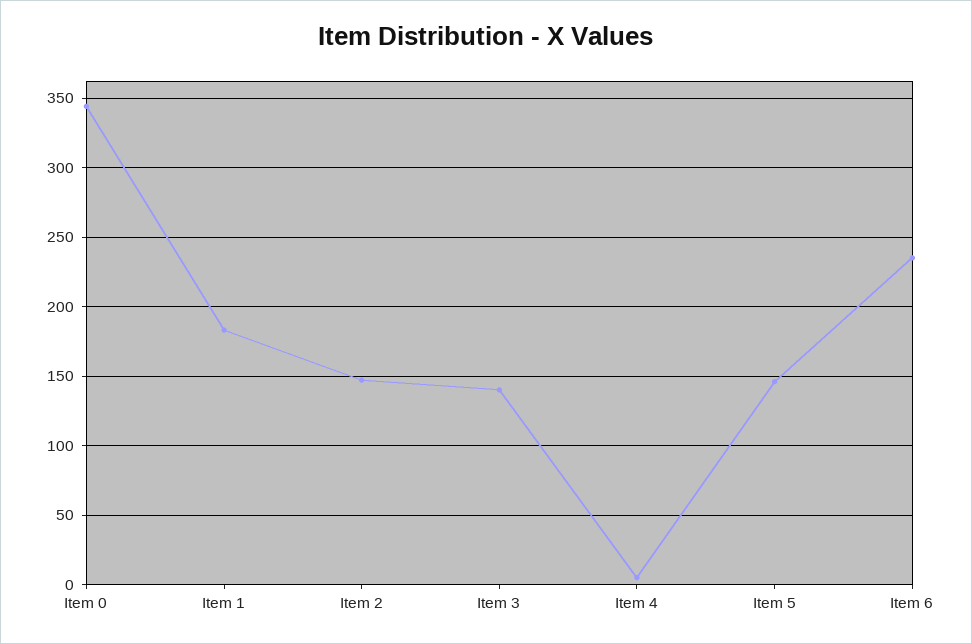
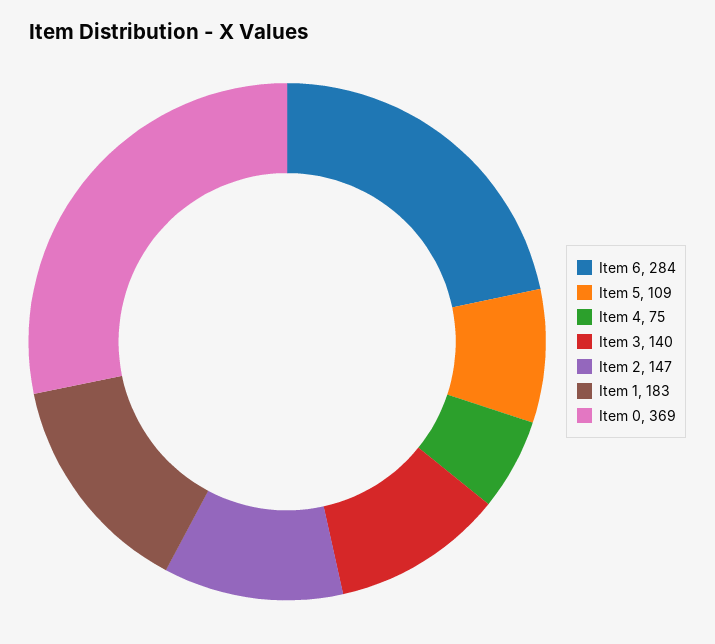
  {
-   "Item 0": 345,
+   "Item 0": 369,
    "Item 1": 183,
    "Item 2": 147,
    "Item 3": 140,
-   "Item 4": 5,
+   "Item 4": 75,
-   "Item 5": 145,
+   "Item 5": 109,
-   "Item 6": 235
+   "Item 6": 284
  }

